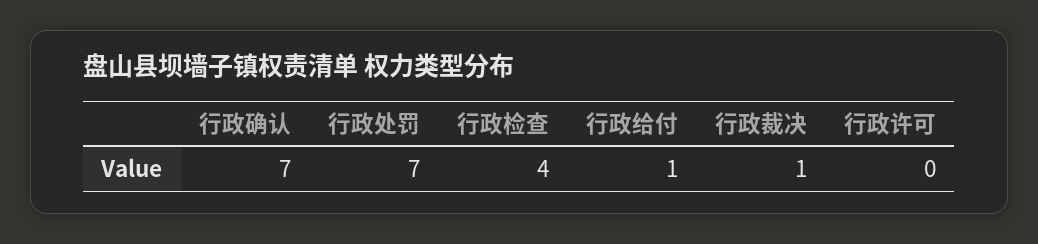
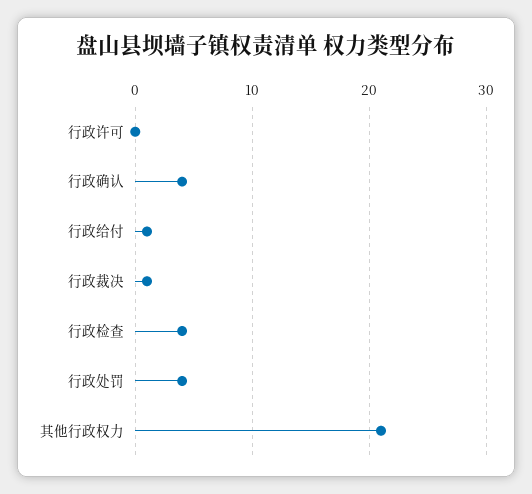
  {
-   "行政确认": 7,
+   "行政确认": 4,
-   "行政处罚": 7,
+   "行政处罚": 4,
    "行政检查": 4,
    "行政给付": 1,
    "行政裁决": 1,
-   "行政许可": 0
+   "行政许可": 0,
+   "其他行政权力": 21
  }

